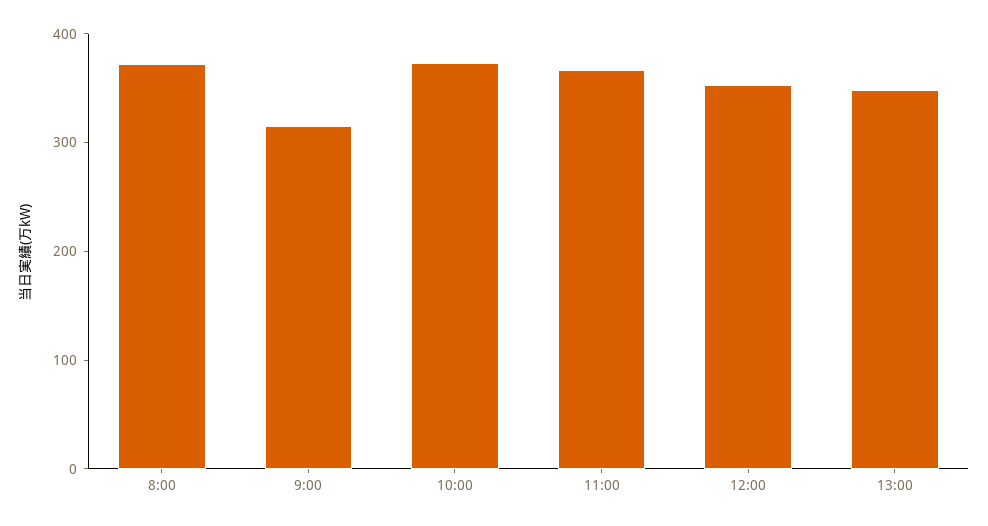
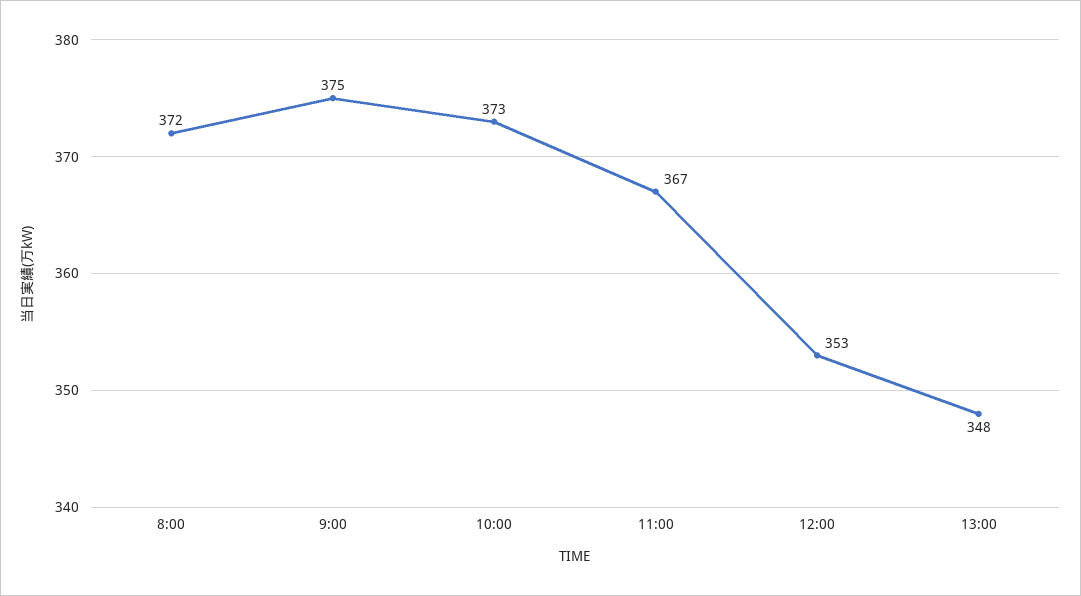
  {
    "8:00": 372,
-   "9:00": 320,
+   "9:00": 375,
    "10:00": 373,
    "11:00": 367,
    "12:00": 353,
    "13:00": 348
  }

